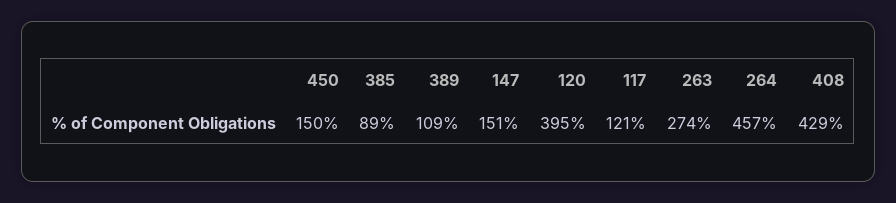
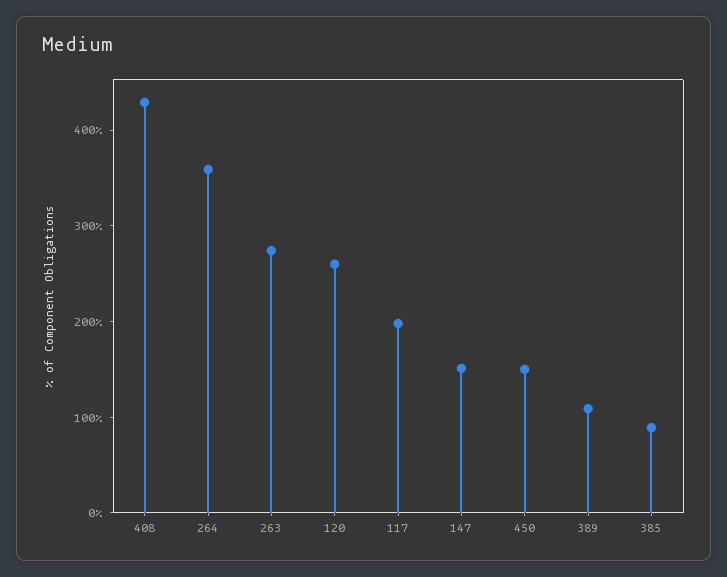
  {
    "450": 150,
    "385": 89,
    "389": 109,
    "147": 151,
-   "120": 395,
+   "120": 260,
-   "117": 121,
+   "117": 200,
    "263": 274,
-   "264": 457,
+   "264": 360,
    "408": 429
  }

